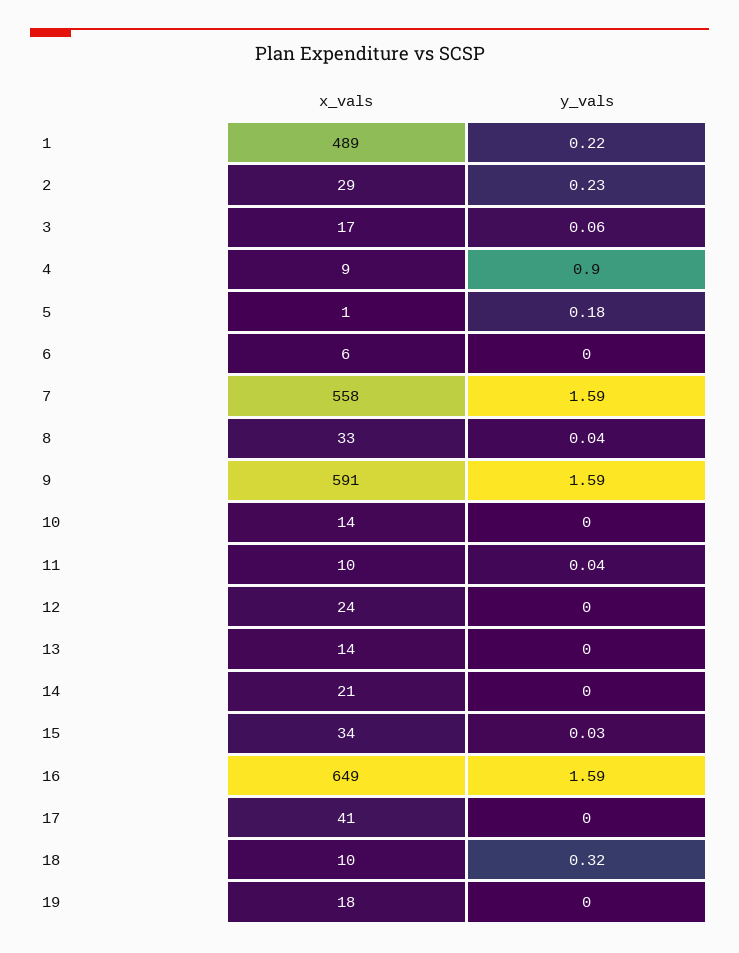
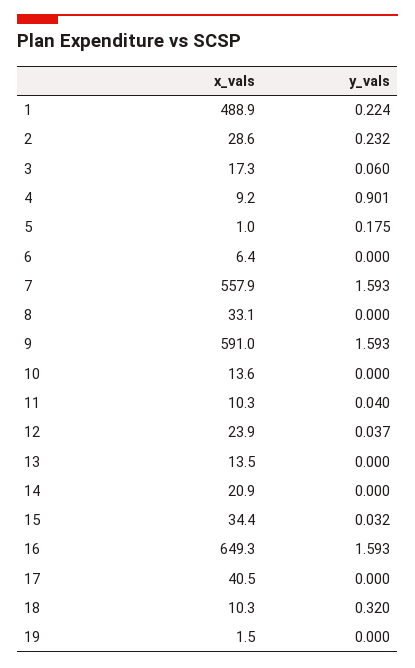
  {
    "x_vals": {
      "1": 488.9,
      "2": 28.6,
      "3": 17.3,
      "4": 9.2,
      "5": 1,
      "6": 6.4,
      "7": 557.9,
      "8": 33.1,
      "9": 591,
      "10": 13.6,
      "11": 10.3,
      "12": 23.9,
      "13": 13.5,
      "14": 20.9,
      "15": 34.4,
      "16": 649.3,
      "17": 40.5,
      "18": 10.3,
-     "19": 18
+     "19": 1.5
    },
    "y_vals": {
      "1": 0.224,
      "2": 0.232,
      "3": 0.06,
      "4": 0.901,
      "5": 0.175,
      "6": 0,
      "7": 1.593,
-     "8": 0.04,
+     "8": 0,
      "9": 1.593,
      "10": 0,
      "11": 0.04,
-     "12": 0,
+     "12": 0.037,
      "13": 0,
      "14": 0,
      "15": 0.032,
      "16": 1.593,
      "17": 0,
      "18": 0.32,
      "19": 0
    }
  }

